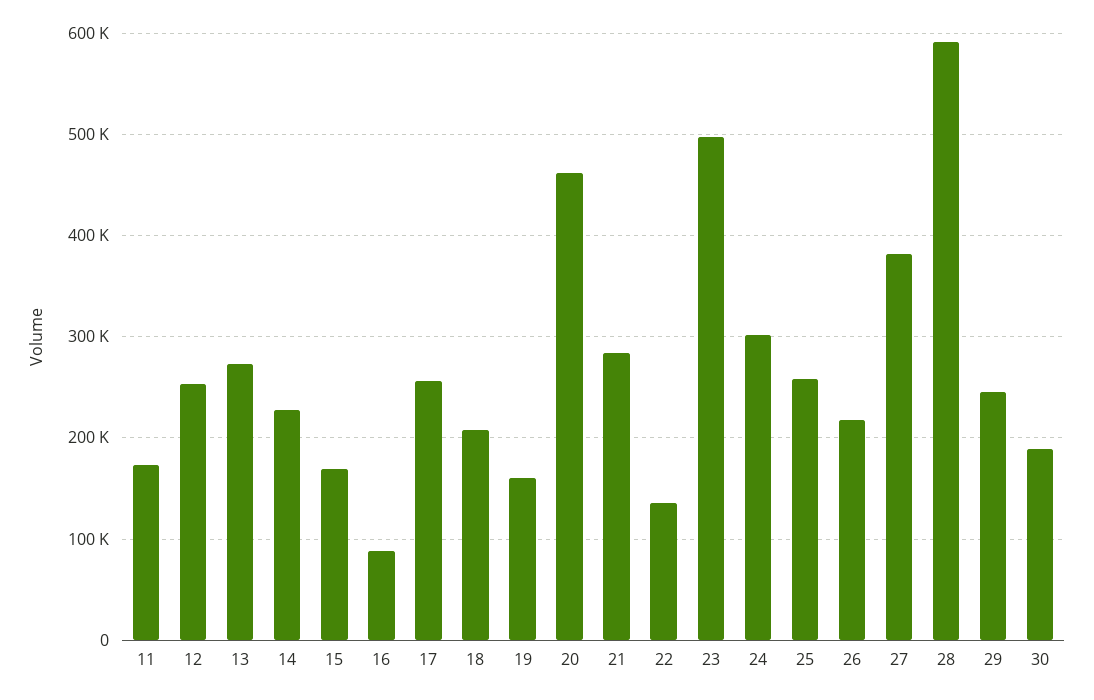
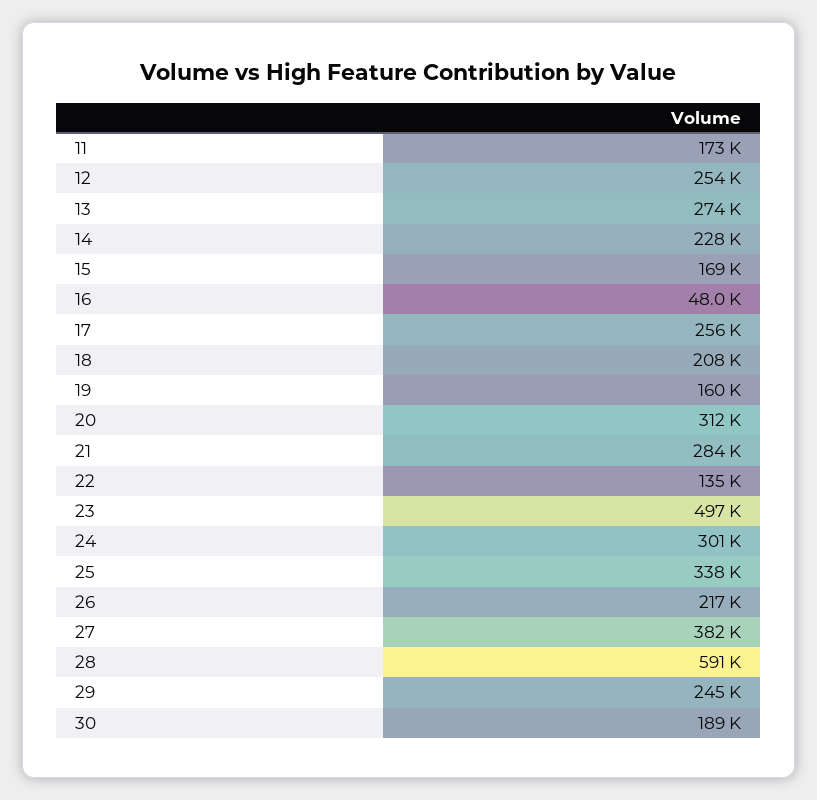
  {
    "11": 173000,
    "12": 254000,
    "13": 274000,
    "14": 228000,
    "15": 169000,
-   "16": 90000,
+   "16": 48000,
    "17": 256000,
    "18": 208000,
    "19": 160000,
-   "20": 460000,
+   "20": 312000,
    "21": 284000,
    "22": 135000,
    "23": 497000,
    "24": 301000,
-   "25": 260000,
+   "25": 338000,
    "26": 217000,
    "27": 382000,
    "28": 591000,
    "29": 245000,
    "30": 189000
  }

